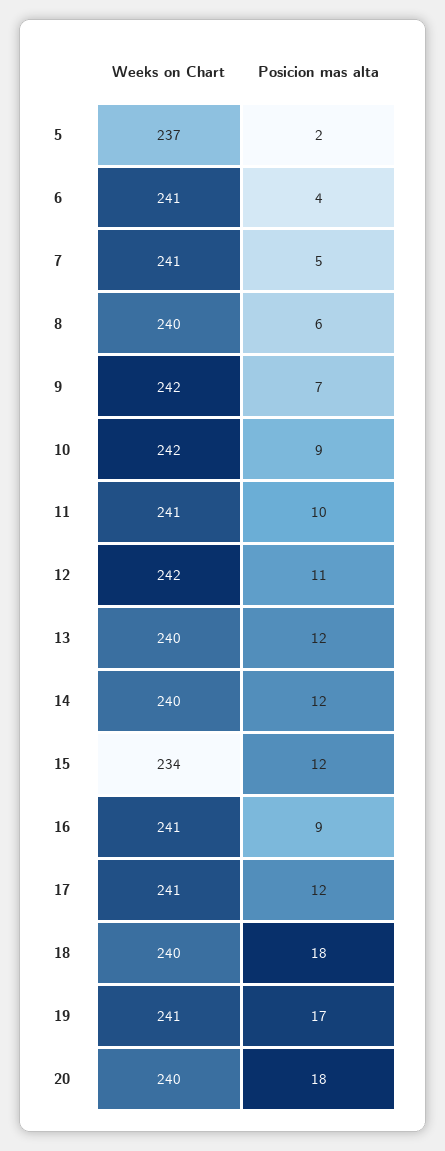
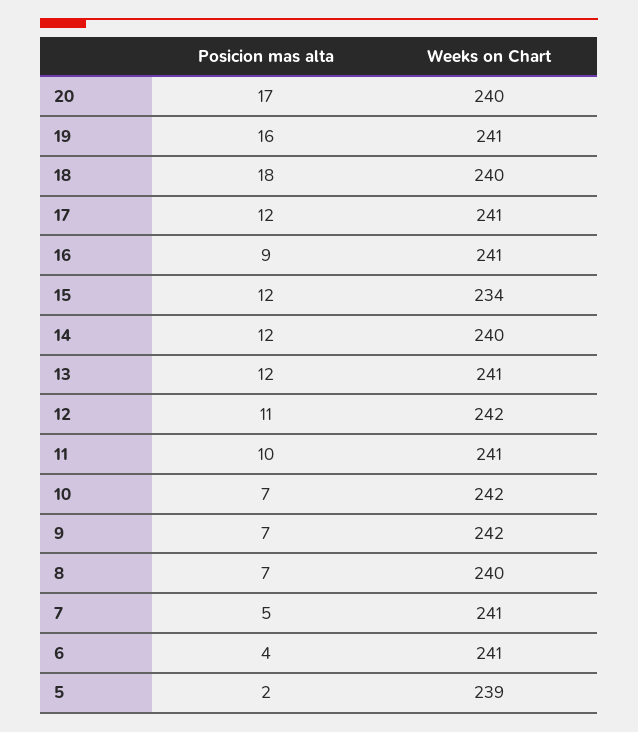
  {
    "Weeks on Chart": {
-     "5": 237,
+     "5": 239,
      "6": 241,
      "7": 241,
      "8": 240,
      "9": 242,
      "10": 242,
      "11": 241,
      "12": 242,
-     "13": 240,
+     "13": 241,
      "14": 240,
      "15": 234,
      "16": 241,
      "17": 241,
      "18": 240,
      "19": 241,
      "20": 240
    },
    "Posicion mas alta": {
      "5": 2,
      "6": 4,
      "7": 5,
-     "8": 6,
+     "8": 7,
      "9": 7,
-     "10": 9,
+     "10": 7,
      "11": 10,
      "12": 11,
      "13": 12,
      "14": 12,
      "15": 12,
      "16": 9,
      "17": 12,
      "18": 18,
-     "19": 17,
+     "19": 16,
-     "20": 18
+     "20": 17
    }
  }

